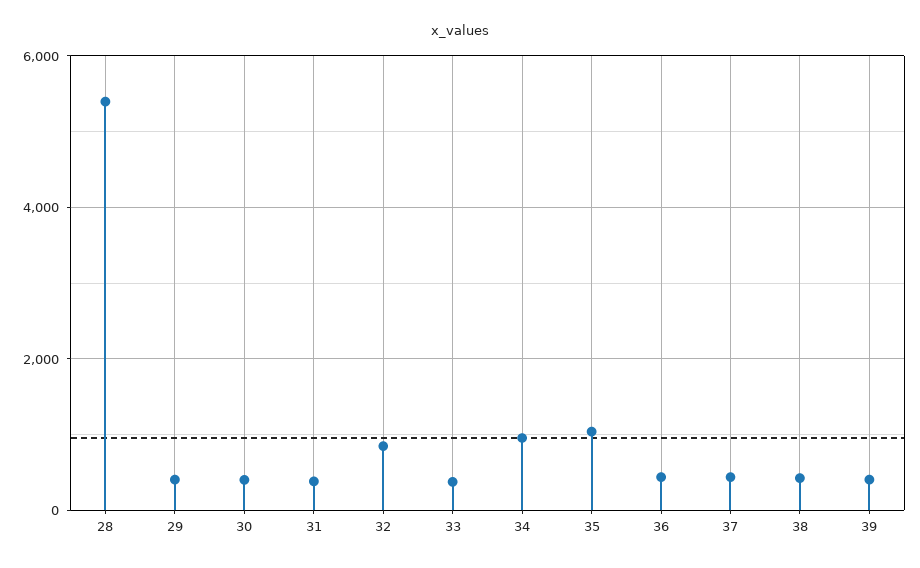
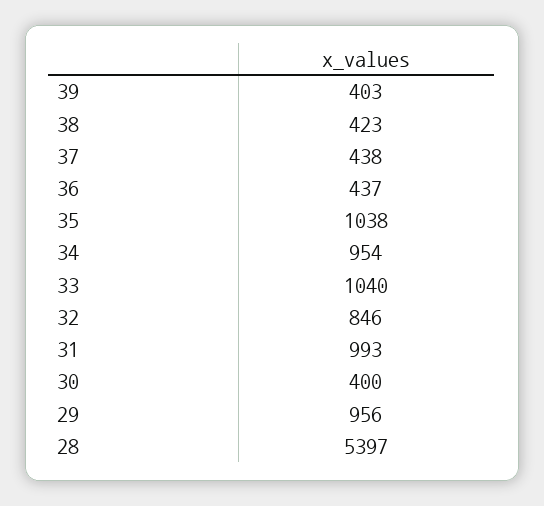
  {
    "28": 5397,
-   "29": 400,
+   "29": 956,
    "30": 400,
-   "31": 400,
+   "31": 993,
    "32": 846,
-   "33": 400,
+   "33": 1040,
    "34": 954,
    "35": 1038,
    "36": 437,
    "37": 438,
    "38": 423,
    "39": 403
  }

